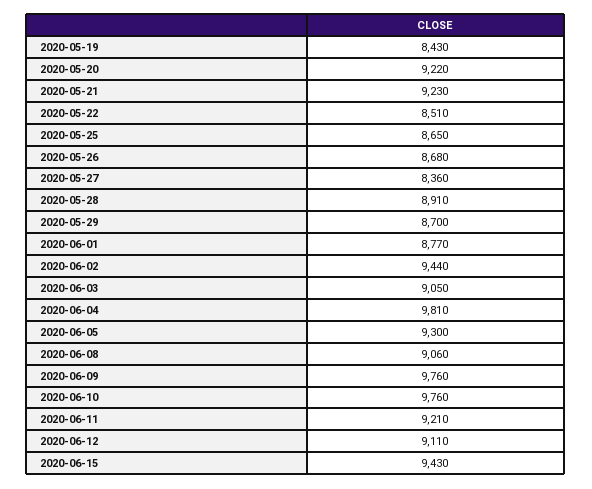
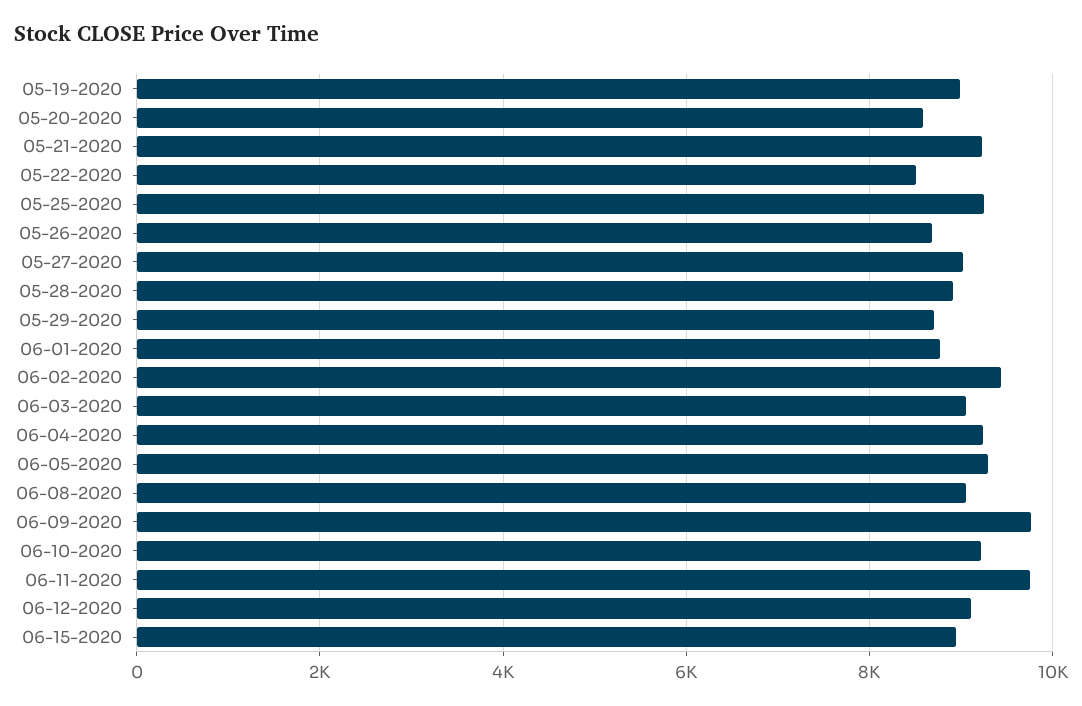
  {
-   "2020-05-19": 8430,
+   "2020-05-19": 9000,
-   "2020-05-20": 9220,
+   "2020-05-20": 8600,
    "2020-05-21": 9230,
    "2020-05-22": 8510,
-   "2020-05-25": 8650,
+   "2020-05-25": 9200,
    "2020-05-26": 8680,
-   "2020-05-27": 8360,
+   "2020-05-27": 9000,
    "2020-05-28": 8910,
    "2020-05-29": 8700,
    "2020-06-01": 8770,
    "2020-06-02": 9440,
    "2020-06-03": 9050,
-   "2020-06-04": 9810,
+   "2020-06-04": 9200,
    "2020-06-05": 9300,
    "2020-06-08": 9060,
    "2020-06-09": 9760,
-   "2020-06-10": 9760,
+   "2020-06-10": 9200,
-   "2020-06-11": 9210,
+   "2020-06-11": 9800,
    "2020-06-12": 9110,
-   "2020-06-15": 9430
+   "2020-06-15": 9000
  }

